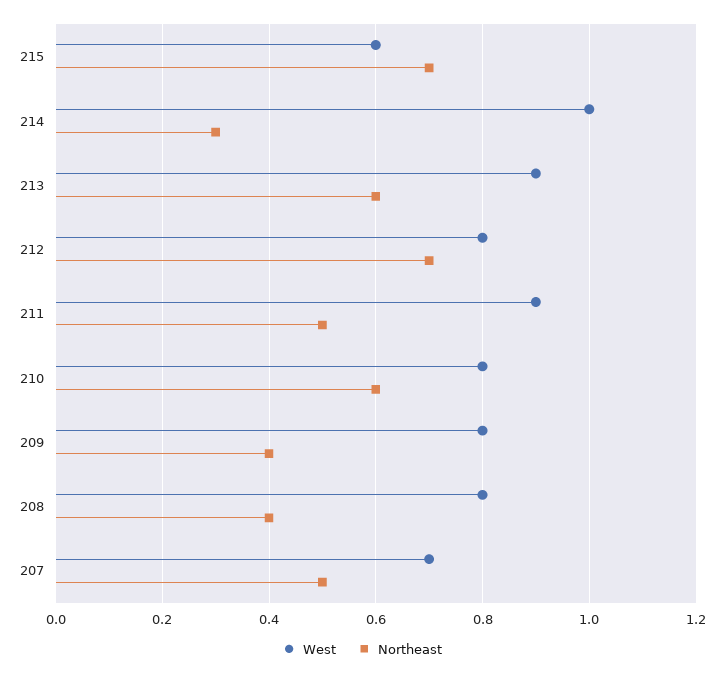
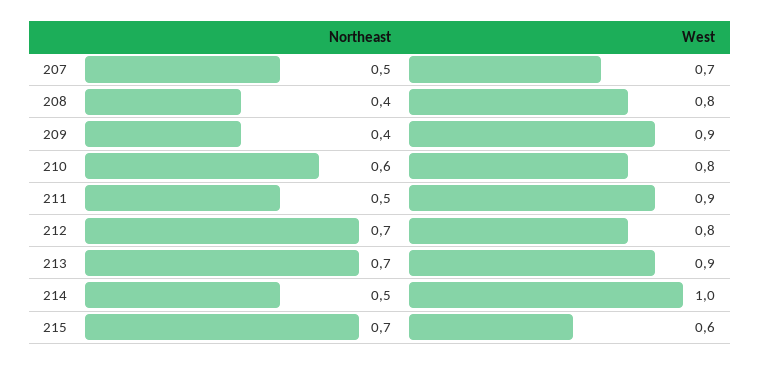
  {
    "West": {
      "215": 0.6,
      "214": 1,
      "213": 0.9,
      "212": 0.8,
      "211": 0.9,
      "210": 0.8,
-     "209": 0.8,
+     "209": 0.9,
      "208": 0.8,
      "207": 0.7
    },
    "Northeast": {
      "215": 0.7,
-     "214": 0.3,
+     "214": 0.5,
-     "213": 0.6,
+     "213": 0.7,
      "212": 0.7,
      "211": 0.5,
      "210": 0.6,
      "209": 0.4,
      "208": 0.4,
      "207": 0.5
    }
  }

